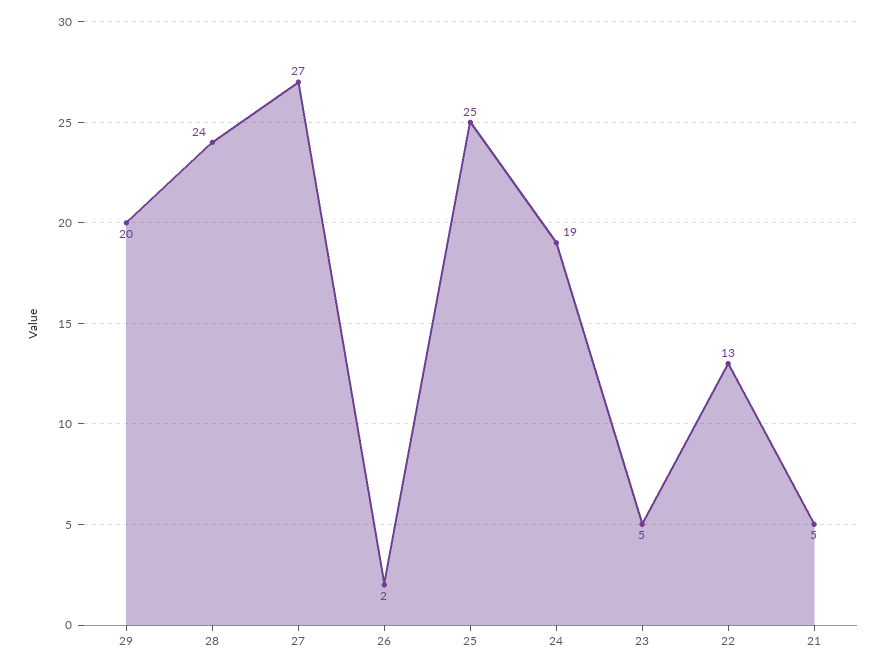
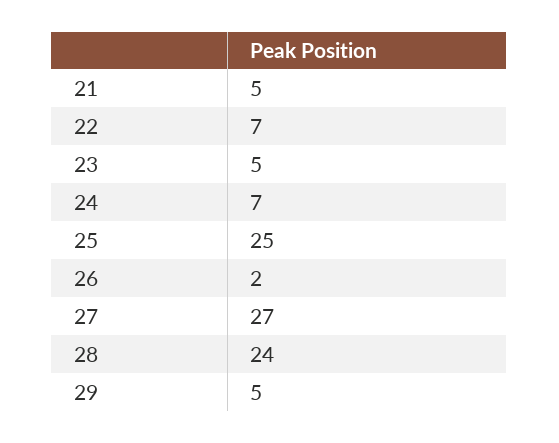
  {
-   "29": 20,
+   "29": 5,
    "28": 24,
    "27": 27,
    "26": 2,
    "25": 25,
-   "24": 19,
+   "24": 7,
    "23": 5,
-   "22": 13,
+   "22": 7,
    "21": 5
  }

